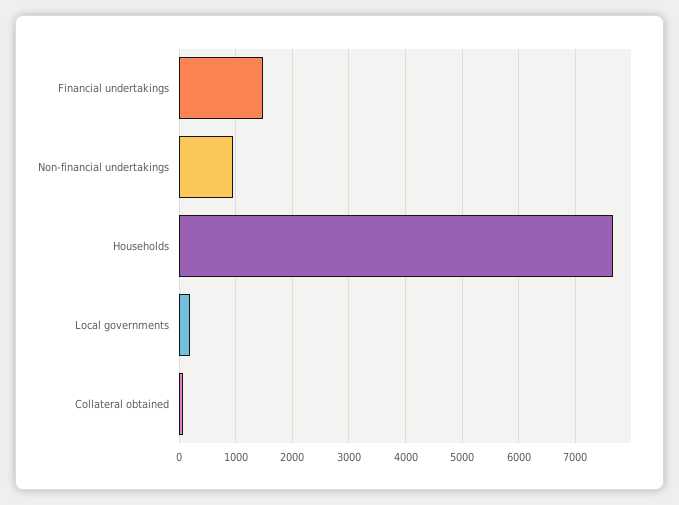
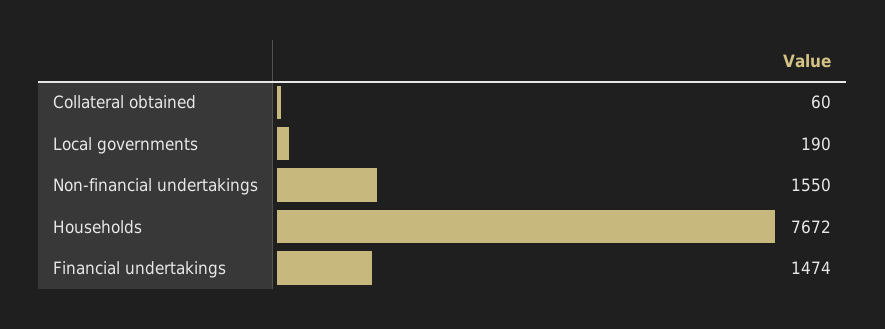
  {
    "Financial undertakings": 1474,
-   "Non-financial undertakings": 1000,
+   "Non-financial undertakings": 1550,
    "Households": 7672,
    "Local governments": 190,
    "Collateral obtained": 60
  }

